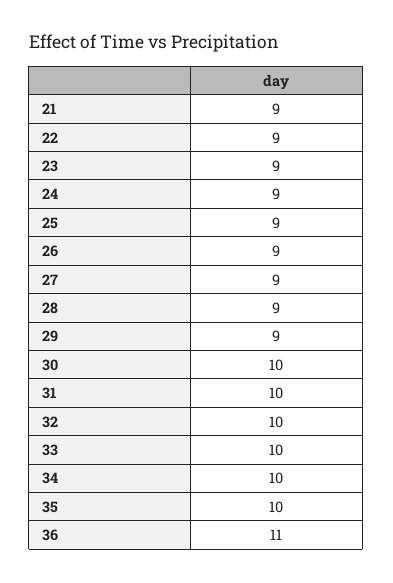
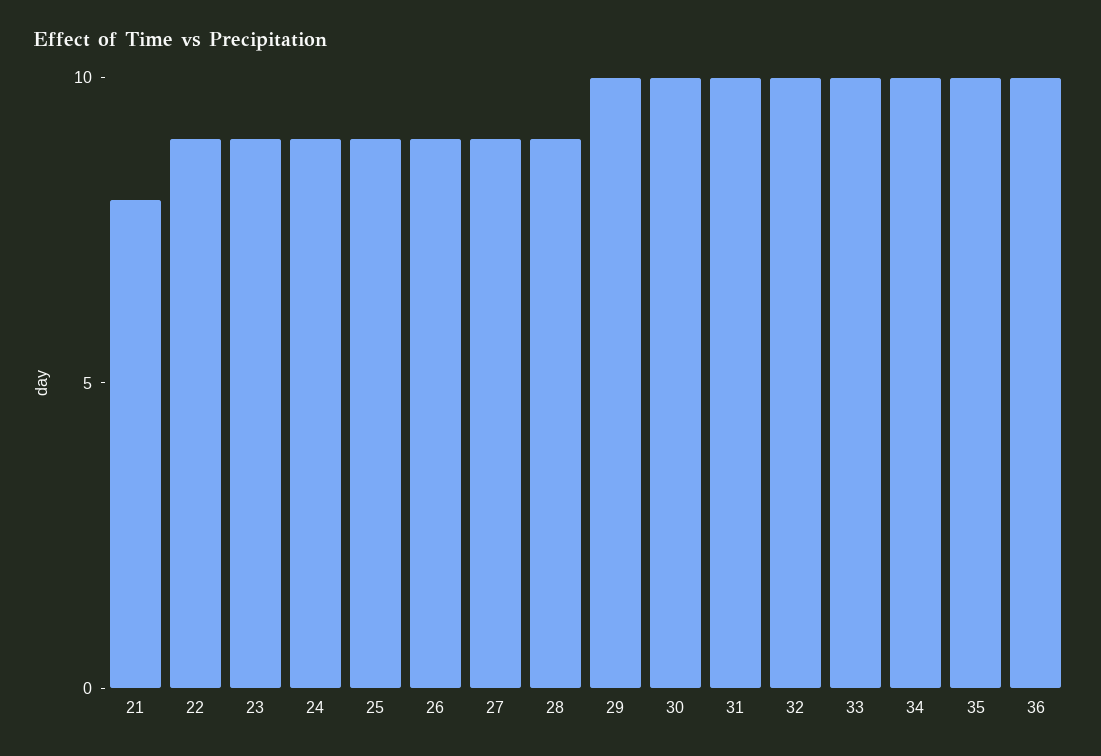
  {
-   "21": 9,
+   "21": 8,
    "22": 9,
    "23": 9,
    "24": 9,
    "25": 9,
    "26": 9,
    "27": 9,
    "28": 9,
-   "29": 9,
+   "29": 10,
    "30": 10,
    "31": 10,
    "32": 10,
    "33": 10,
    "34": 10,
    "35": 10,
-   "36": 11
+   "36": 10
  }

